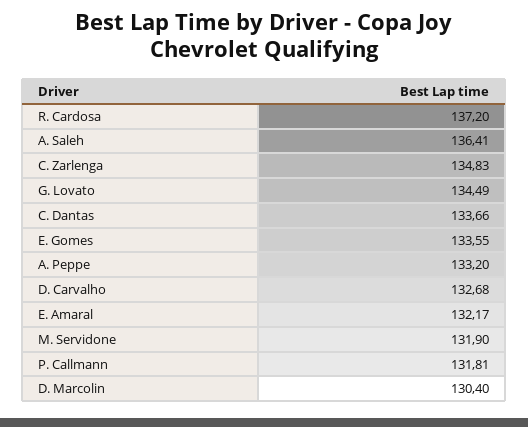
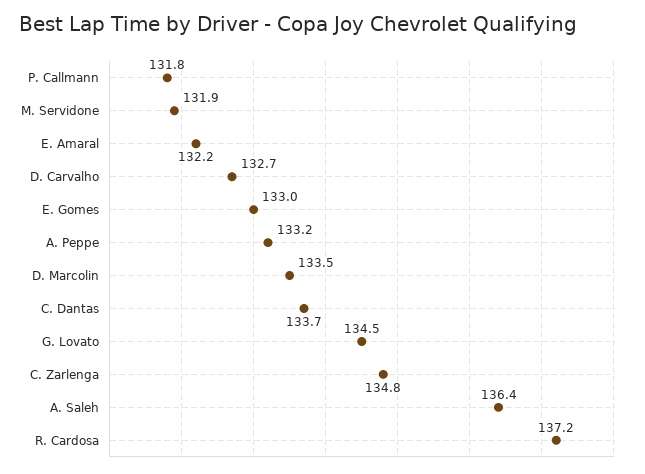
  {
    "R. Cardosa": 137.2,
    "A. Saleh": 136.41,
    "C. Zarlenga": 134.83,
    "G. Lovato": 134.49,
    "C. Dantas": 133.66,
-   "E. Gomes": 133.55,
+   "E. Gomes": 133,
    "A. Peppe": 133.2,
    "D. Carvalho": 132.68,
    "E. Amaral": 132.17,
    "M. Servidone": 131.9,
    "P. Callmann": 131.81,
-   "D. Marcolin": 130.4
+   "D. Marcolin": 133.5
  }

